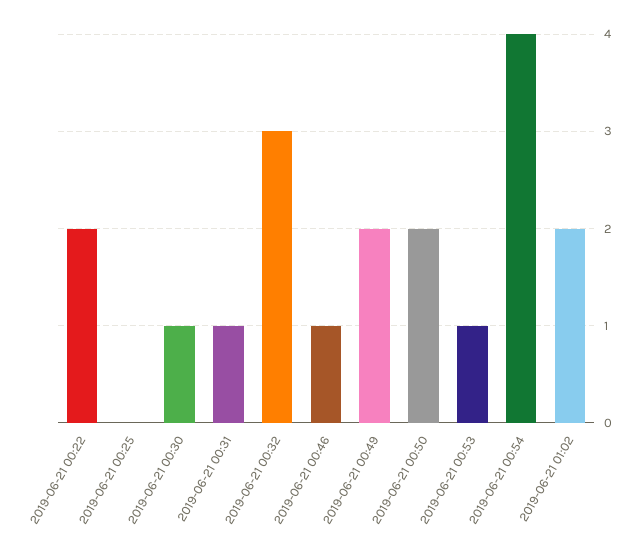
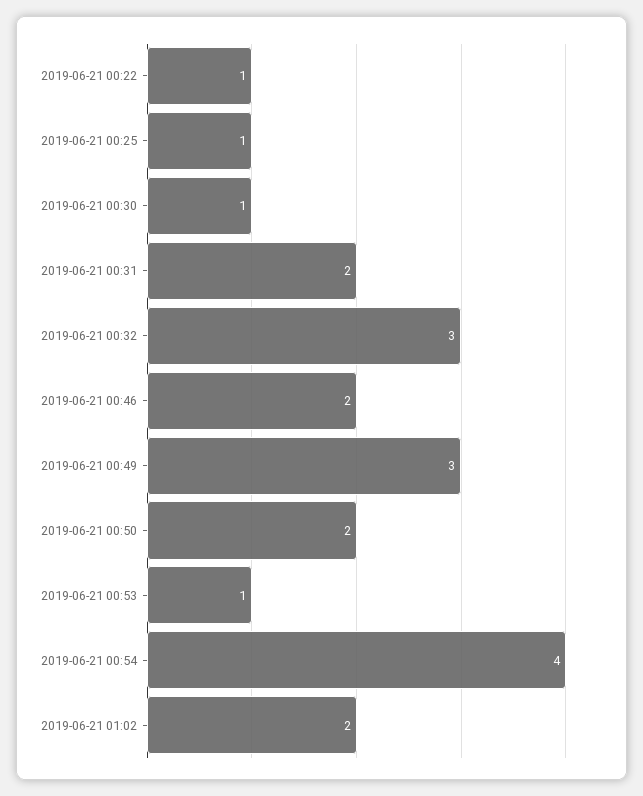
  {
-   "2019-06-21 00:22": 2,
+   "2019-06-21 00:22": 1,
-   "2019-06-21 00:25": 0,
+   "2019-06-21 00:25": 1,
    "2019-06-21 00:30": 1,
-   "2019-06-21 00:31": 1,
+   "2019-06-21 00:31": 2,
    "2019-06-21 00:32": 3,
-   "2019-06-21 00:46": 1,
+   "2019-06-21 00:46": 2,
-   "2019-06-21 00:49": 2,
+   "2019-06-21 00:49": 3,
    "2019-06-21 00:50": 2,
    "2019-06-21 00:53": 1,
    "2019-06-21 00:54": 4,
    "2019-06-21 01:02": 2
  }

